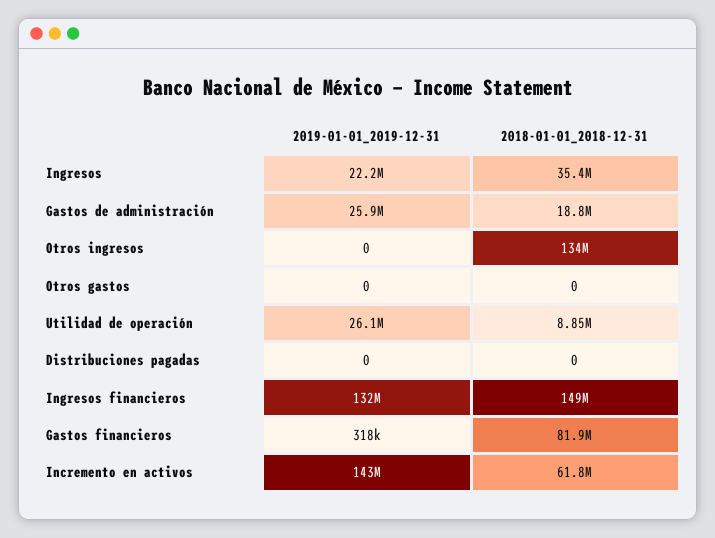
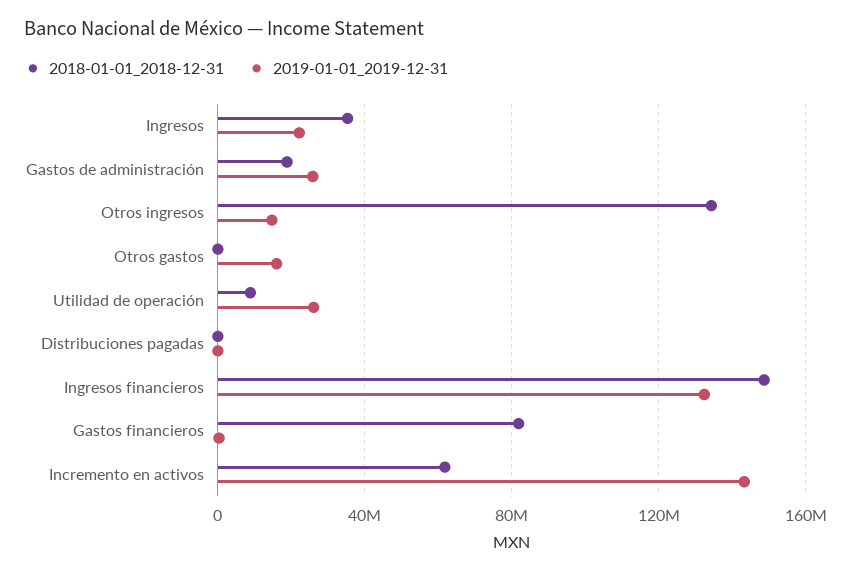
  {
    "2019-01-01_2019-12-31": {
      "Ingresos": 22200000,
      "Gastos de administración": 25900000,
-     "Otros ingresos": 0,
+     "Otros ingresos": 15000000,
-     "Otros gastos": 0,
+     "Otros gastos": 15000000,
      "Utilidad de operación": 26100000,
      "Distribuciones pagadas": 0,
      "Ingresos financieros": 132000000,
      "Gastos financieros": 318000,
      "Incremento en activos": 143000000
    },
    "2018-01-01_2018-12-31": {
      "Ingresos": 35400000,
      "Gastos de administración": 18800000,
      "Otros ingresos": 134000000,
      "Otros gastos": 0,
      "Utilidad de operación": 8850000,
      "Distribuciones pagadas": 0,
      "Ingresos financieros": 149000000,
      "Gastos financieros": 81900000,
      "Incremento en activos": 61800000
    }
  }

